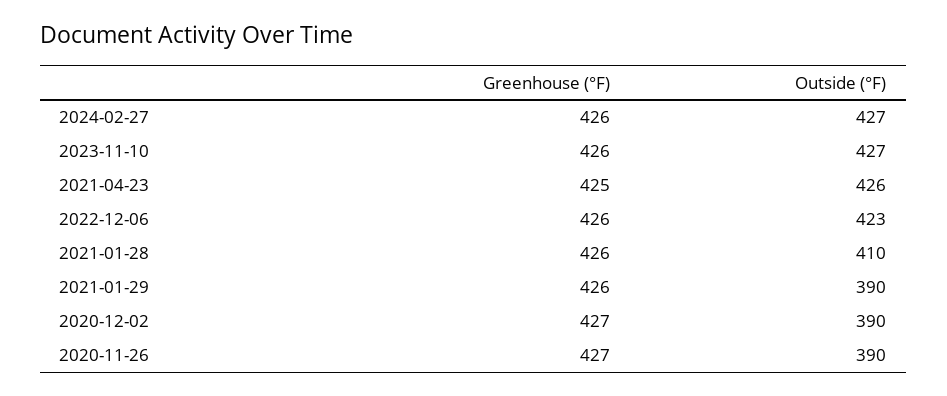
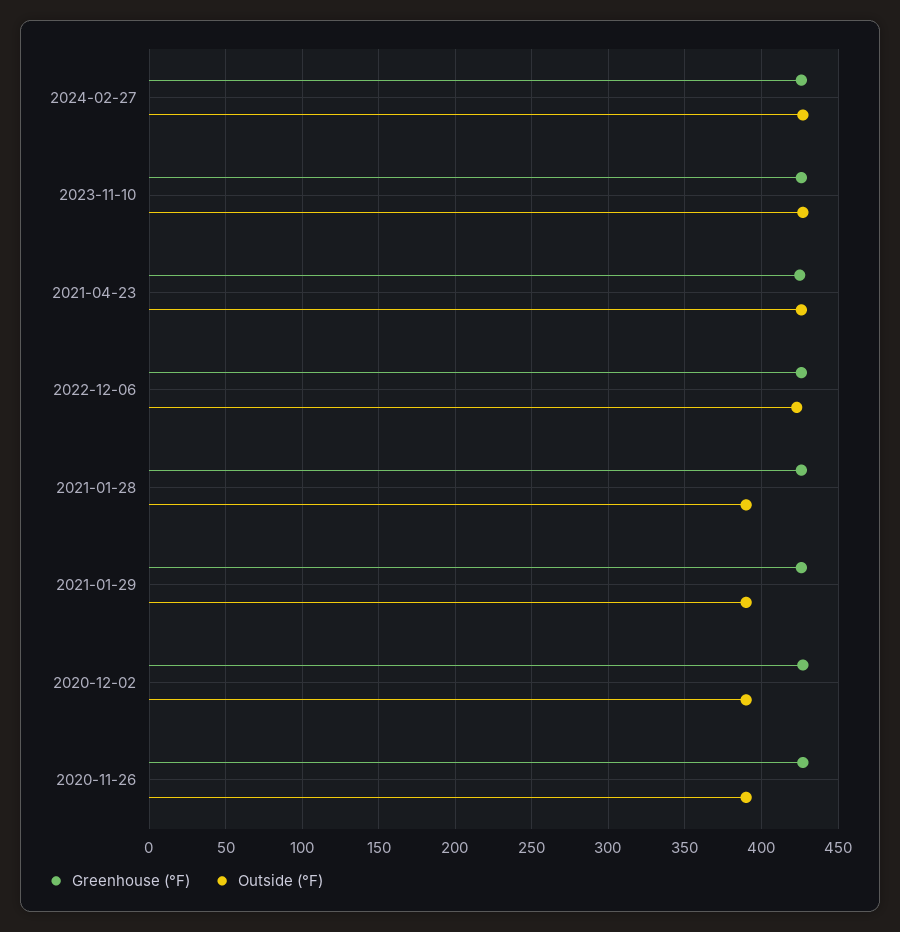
  {
    "Greenhouse (°F)": {
      "2024-02-27": 426,
      "2023-11-10": 426,
      "2021-04-23": 425,
      "2022-12-06": 426,
      "2021-01-28": 426,
      "2021-01-29": 426,
      "2020-12-02": 427,
      "2020-11-26": 427
    },
    "Outside (°F)": {
      "2024-02-27": 427,
      "2023-11-10": 427,
      "2021-04-23": 426,
      "2022-12-06": 423,
-     "2021-01-28": 410,
+     "2021-01-28": 390,
      "2021-01-29": 390,
      "2020-12-02": 390,
      "2020-11-26": 390
    }
  }

